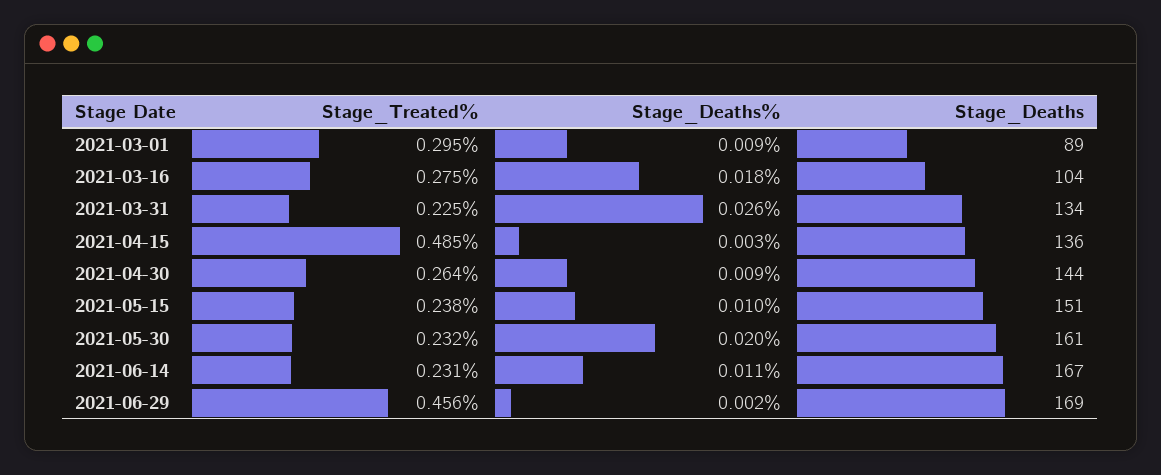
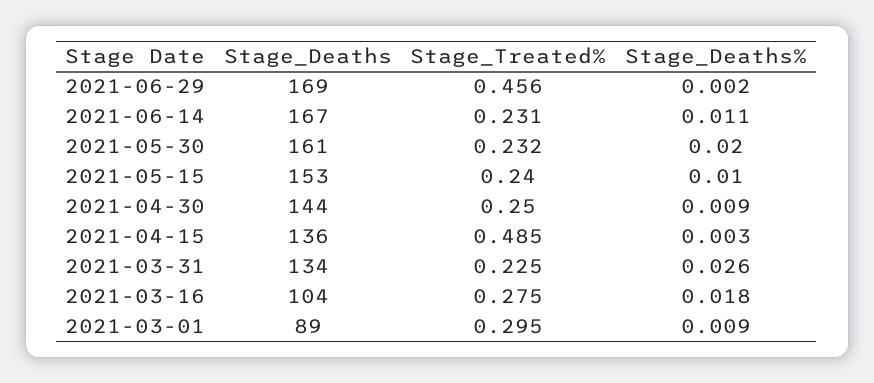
  {
    "Stage_Treated%": {
      "2021-03-01": 0.295,
      "2021-03-16": 0.275,
      "2021-03-31": 0.225,
      "2021-04-15": 0.485,
-     "2021-04-30": 0.264,
+     "2021-04-30": 0.25,
-     "2021-05-15": 0.238,
+     "2021-05-15": 0.24,
      "2021-05-30": 0.232,
      "2021-06-14": 0.231,
      "2021-06-29": 0.456
    },
    "Stage_Deaths%": {
      "2021-03-01": 0.009,
      "2021-03-16": 0.018,
      "2021-03-31": 0.026,
      "2021-04-15": 0.003,
      "2021-04-30": 0.009,
      "2021-05-15": 0.01,
      "2021-05-30": 0.02,
      "2021-06-14": 0.011,
      "2021-06-29": 0.002
    },
    "Stage_Deaths": {
      "2021-03-01": 89,
      "2021-03-16": 104,
      "2021-03-31": 134,
      "2021-04-15": 136,
      "2021-04-30": 144,
-     "2021-05-15": 151,
+     "2021-05-15": 153,
      "2021-05-30": 161,
      "2021-06-14": 167,
      "2021-06-29": 169
    }
  }

